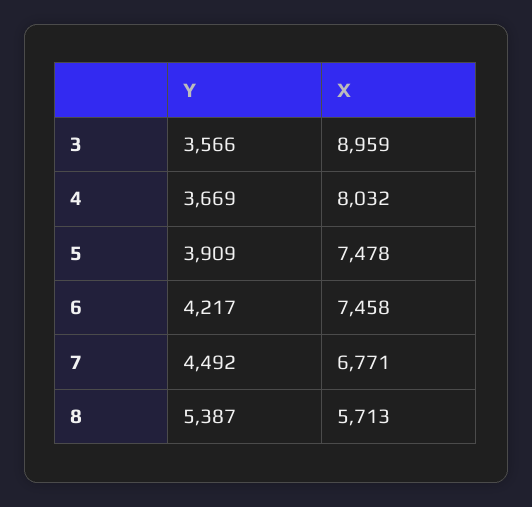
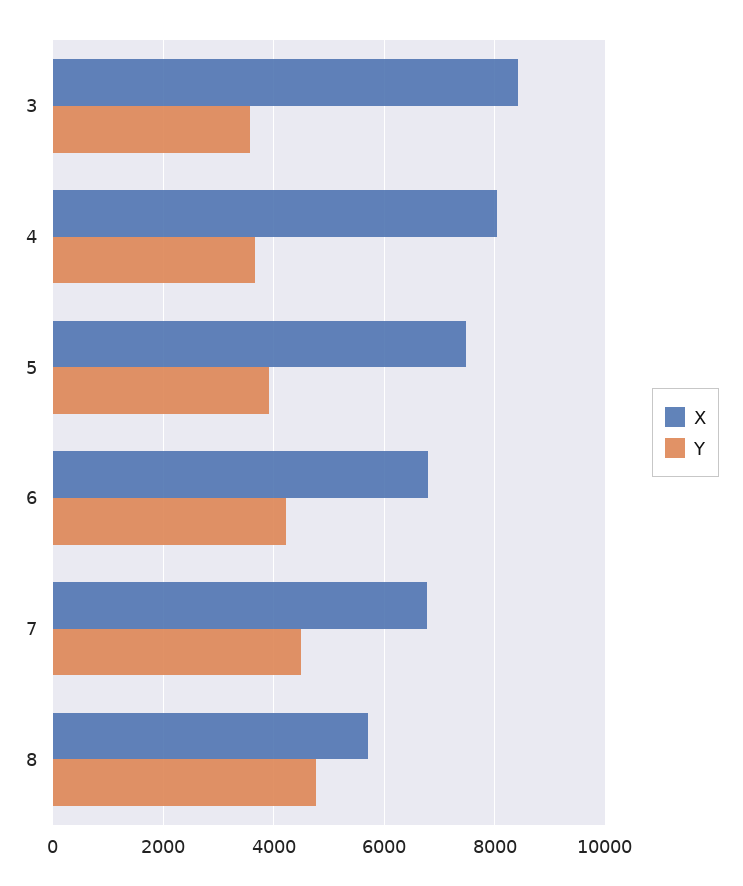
  {
    "Y": {
      "3": 3566,
      "4": 3669,
      "5": 3909,
      "6": 4217,
      "7": 4492,
-     "8": 5387
+     "8": 4800
    },
    "X": {
-     "3": 8959,
+     "3": 8400,
      "4": 8032,
      "5": 7478,
-     "6": 7458,
+     "6": 6800,
      "7": 6771,
      "8": 5713
    }
  }

